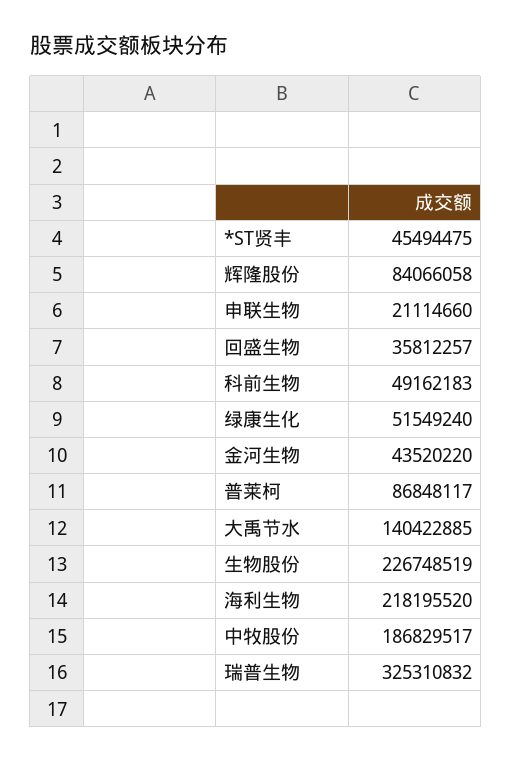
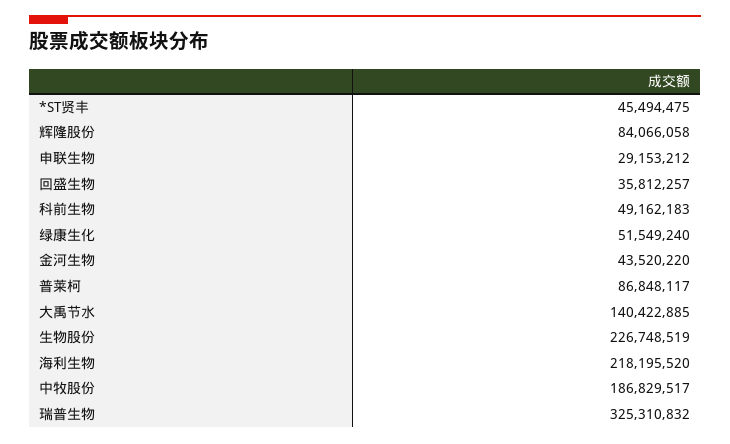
  {
    "*ST贤丰": 45494475,
    "辉隆股份": 84066058,
-   "申联生物": 21114660,
+   "申联生物": 29153212,
    "回盛生物": 35812257,
    "科前生物": 49162183,
    "绿康生化": 51549240,
    "金河生物": 43520220,
    "普莱柯": 86848117,
    "大禹节水": 140422885,
    "生物股份": 226748519,
    "海利生物": 218195520,
    "中牧股份": 186829517,
    "瑞普生物": 325310832
  }

